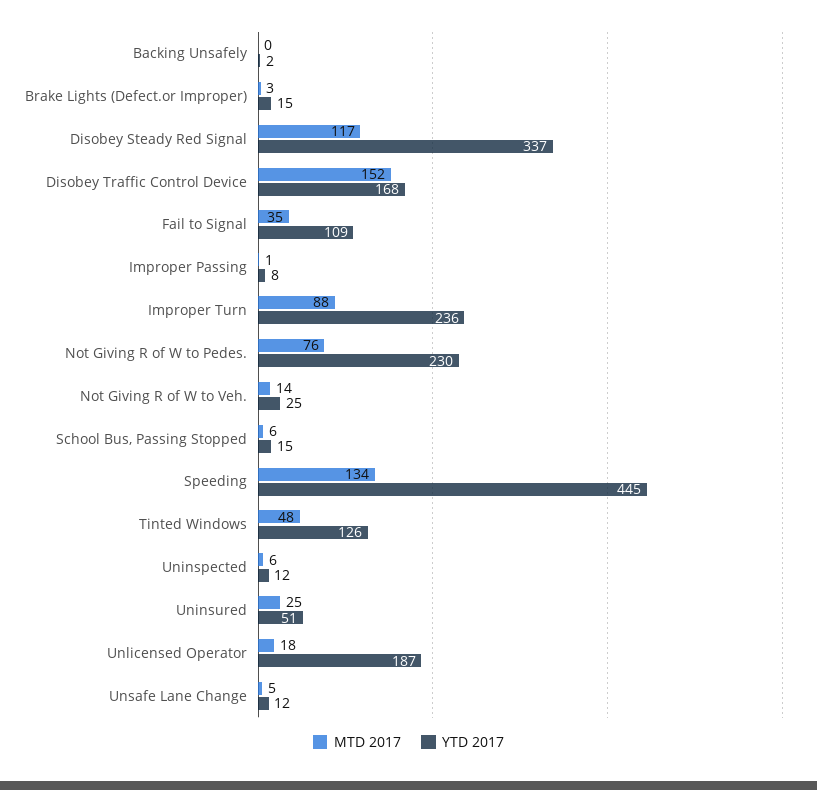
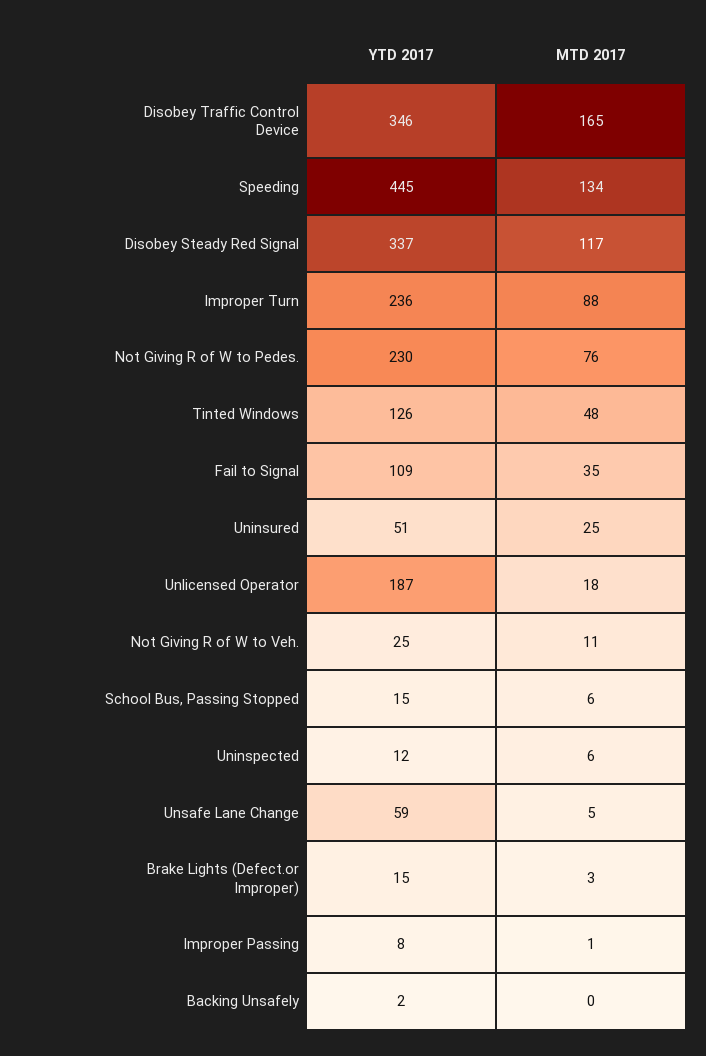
  {
    "MTD 2017": {
      "Backing Unsafely": 0,
      "Brake Lights (Defect.or Improper)": 3,
      "Disobey Steady Red Signal": 117,
-     "Disobey Traffic Control Device": 152,
+     "Disobey Traffic Control Device": 165,
      "Fail to Signal": 35,
      "Improper Passing": 1,
      "Improper Turn": 88,
      "Not Giving R of W to Pedes.": 76,
-     "Not Giving R of W to Veh.": 14,
+     "Not Giving R of W to Veh.": 11,
      "School Bus, Passing Stopped": 6,
      "Speeding": 134,
      "Tinted Windows": 48,
      "Uninspected": 6,
      "Uninsured": 25,
      "Unlicensed Operator": 18,
      "Unsafe Lane Change": 5
    },
    "YTD 2017": {
      "Backing Unsafely": 2,
      "Brake Lights (Defect.or Improper)": 15,
      "Disobey Steady Red Signal": 337,
-     "Disobey Traffic Control Device": 168,
+     "Disobey Traffic Control Device": 346,
      "Fail to Signal": 109,
      "Improper Passing": 8,
      "Improper Turn": 236,
      "Not Giving R of W to Pedes.": 230,
      "Not Giving R of W to Veh.": 25,
      "School Bus, Passing Stopped": 15,
      "Speeding": 445,
      "Tinted Windows": 126,
      "Uninspected": 12,
      "Uninsured": 51,
      "Unlicensed Operator": 187,
-     "Unsafe Lane Change": 12
+     "Unsafe Lane Change": 59
    }
  }

